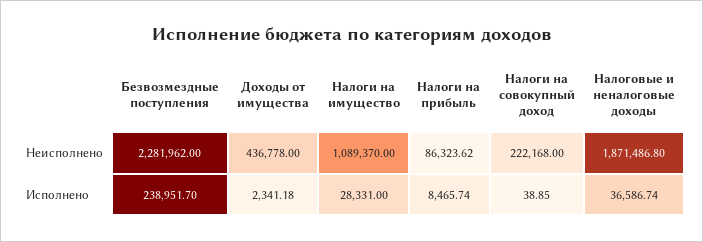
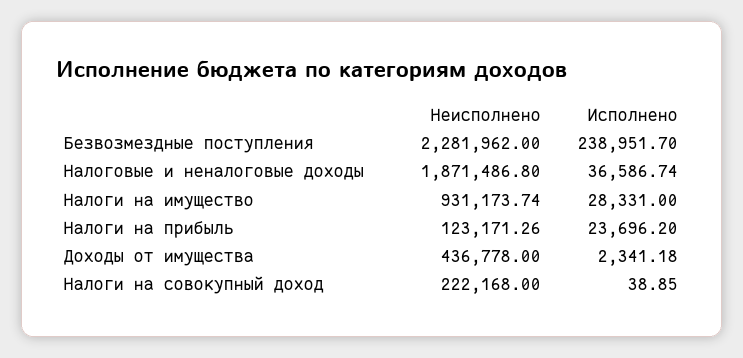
  {
    "Безвозмездные поступления": {
      "Неисполнено": 2281962,
      "Исполнено": 238951.7
    },
    "Доходы от имущества": {
      "Неисполнено": 436778,
      "Исполнено": 2341.18
    },
    "Налоги на имущество": {
-     "Неисполнено": 1089370,
+     "Неисполнено": 931173.74,
      "Исполнено": 28331
    },
    "Налоги на прибыль": {
-     "Неисполнено": 86323.62,
+     "Неисполнено": 123171.26,
-     "Исполнено": 8465.74
+     "Исполнено": 23696.2
    },
    "Налоги на совокупный доход": {
      "Неисполнено": 222168,
      "Исполнено": 38.85
    },
    "Налоговые и неналоговые доходы": {
      "Неисполнено": 1871486.8,
      "Исполнено": 36586.74
    }
  }

